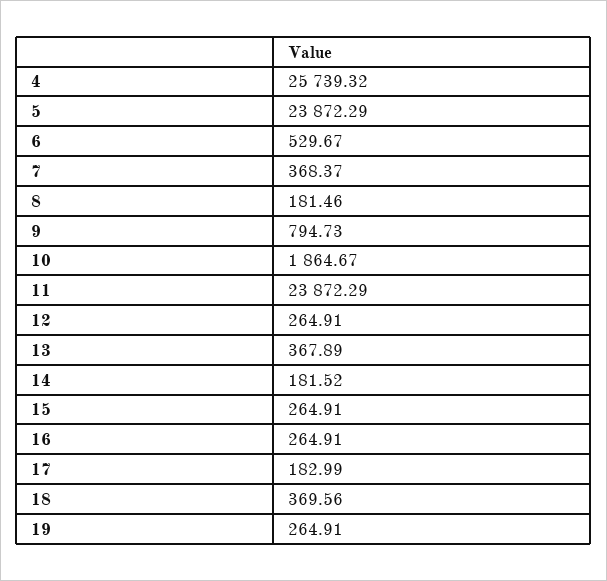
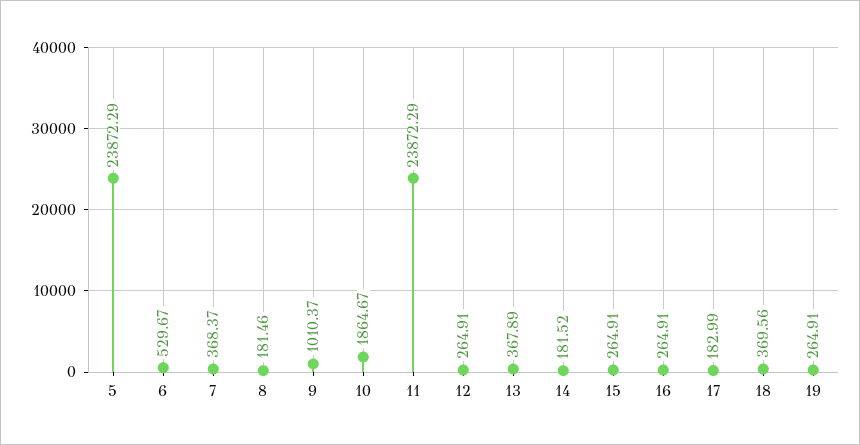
  {
-   "4": 25739.32,
    "5": 23872.29,
    "6": 529.67,
    "7": 368.37,
    "8": 181.46,
-   "9": 794.73,
+   "9": 1010.37,
    "10": 1864.67,
    "11": 23872.29,
    "12": 264.91,
    "13": 367.89,
    "14": 181.52,
    "15": 264.91,
    "16": 264.91,
    "17": 182.99,
    "18": 369.56,
    "19": 264.91
  }

